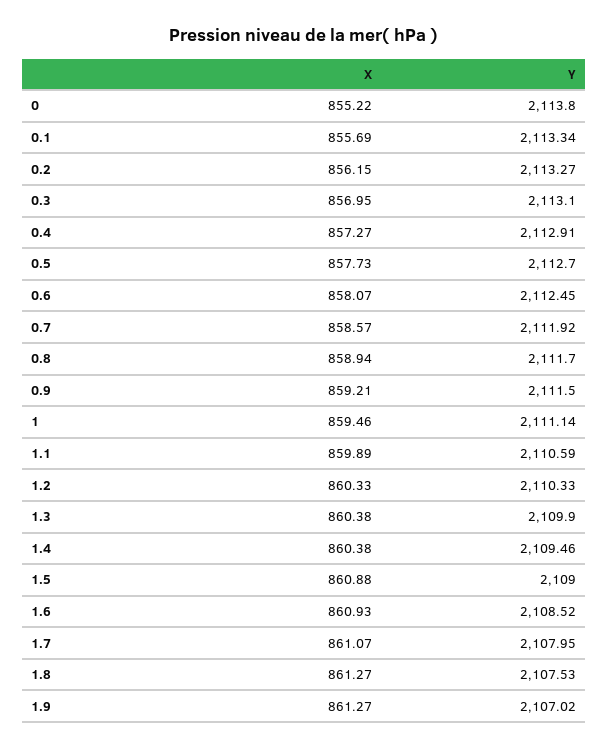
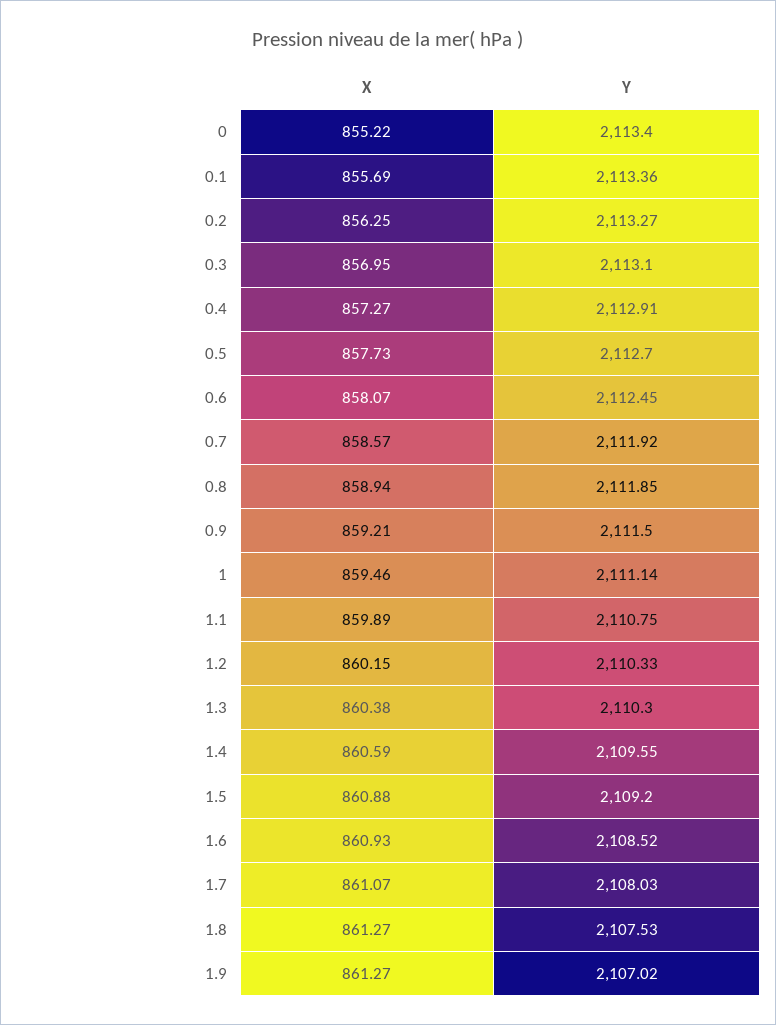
  {
    "X": {
      "0": 855.22,
      "0.1": 855.69,
-     "0.2": 856.15,
+     "0.2": 856.25,
      "0.3": 856.95,
      "0.4": 857.27,
      "0.5": 857.73,
      "0.6": 858.07,
      "0.7": 858.57,
      "0.8": 858.94,
      "0.9": 859.21,
      "1": 859.46,
      "1.1": 859.89,
-     "1.2": 860.33,
+     "1.2": 860.15,
      "1.3": 860.38,
-     "1.4": 860.38,
+     "1.4": 860.59,
      "1.5": 860.88,
      "1.6": 860.93,
      "1.7": 861.07,
      "1.8": 861.27,
      "1.9": 861.27
    },
    "Y": {
-     "0": 2113.8,
+     "0": 2113.4,
-     "0.1": 2113.34,
+     "0.1": 2113.36,
      "0.2": 2113.27,
      "0.3": 2113.1,
      "0.4": 2112.91,
      "0.5": 2112.7,
      "0.6": 2112.45,
      "0.7": 2111.92,
-     "0.8": 2111.7,
+     "0.8": 2111.85,
      "0.9": 2111.5,
      "1": 2111.14,
-     "1.1": 2110.59,
+     "1.1": 2110.75,
      "1.2": 2110.33,
-     "1.3": 2109.9,
+     "1.3": 2110.3,
-     "1.4": 2109.46,
+     "1.4": 2109.55,
-     "1.5": 2109,
+     "1.5": 2109.2,
      "1.6": 2108.52,
-     "1.7": 2107.95,
+     "1.7": 2108.03,
      "1.8": 2107.53,
      "1.9": 2107.02
    }
  }

